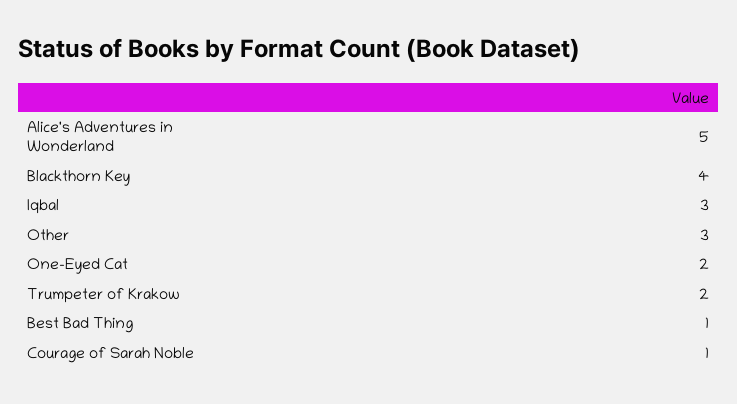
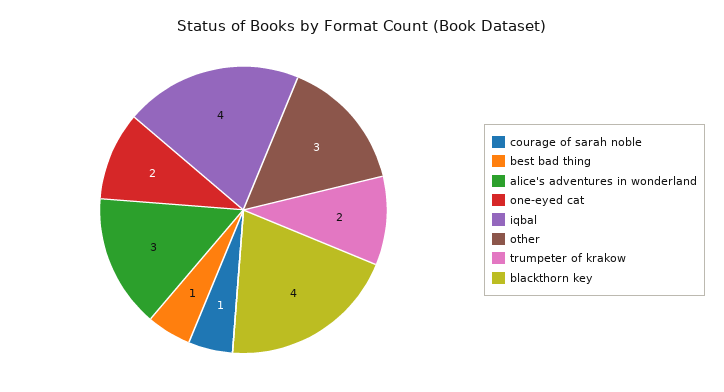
  {
-   "Alice's Adventures in Wonderland": 5,
+   "Alice's Adventures in Wonderland": 3,
    "Blackthorn Key": 4,
-   "Iqbal": 3,
+   "Iqbal": 4,
    "Other": 3,
    "One-Eyed Cat": 2,
    "Trumpeter of Krakow": 2,
    "Best Bad Thing": 1,
    "Courage of Sarah Noble": 1
  }

